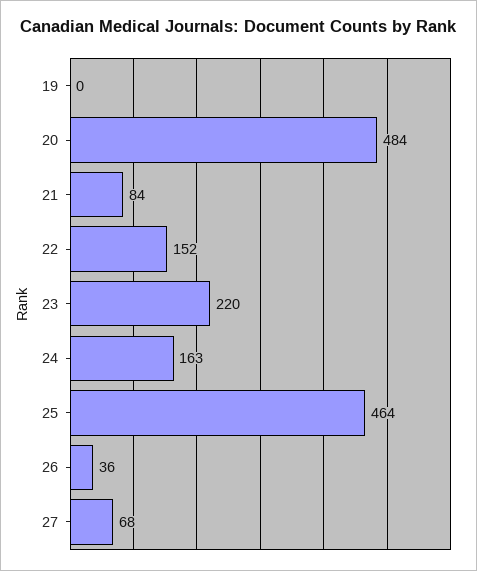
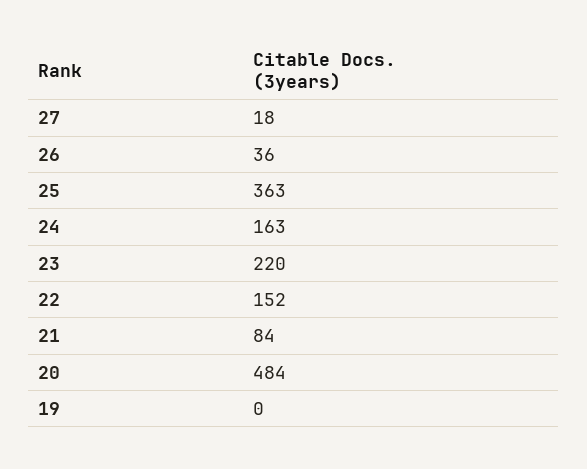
  {
    "19": 0,
    "20": 484,
    "21": 84,
    "22": 152,
    "23": 220,
    "24": 163,
-   "25": 464,
+   "25": 363,
    "26": 36,
-   "27": 68
+   "27": 18
  }

